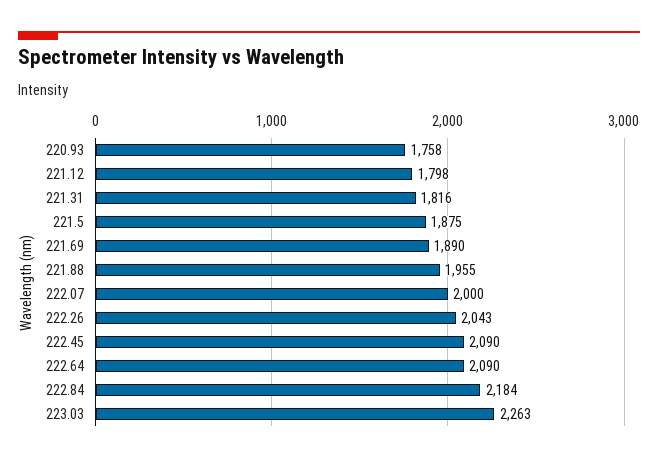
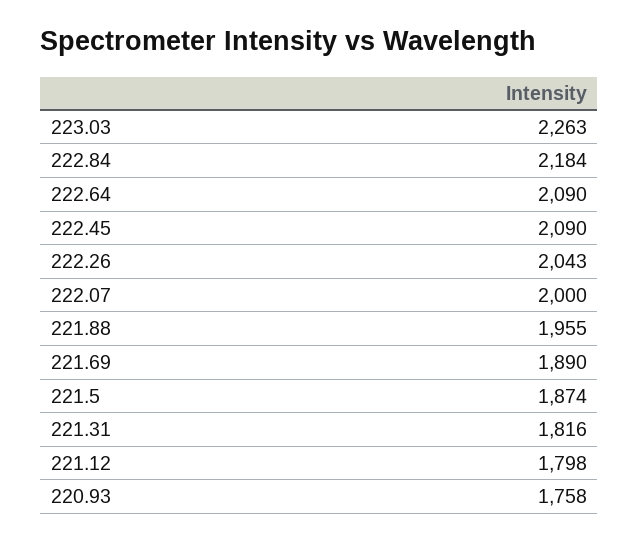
  {
    "220.93": 1758,
    "221.12": 1798,
    "221.31": 1816,
-   "221.5": 1875,
+   "221.5": 1874,
    "221.69": 1890,
    "221.88": 1955,
    "222.07": 2000,
    "222.26": 2043,
    "222.45": 2090,
    "222.64": 2090,
    "222.84": 2184,
    "223.03": 2263
  }

